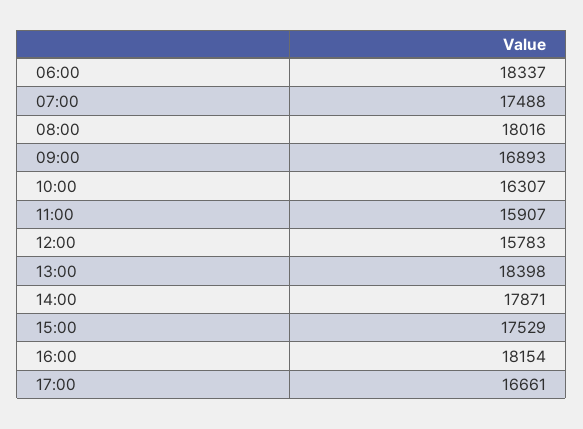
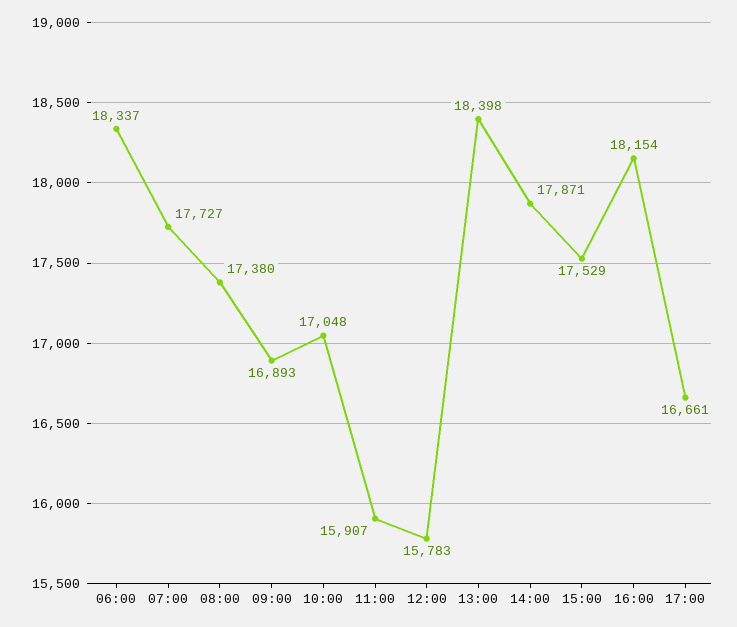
  {
    "06:00": 18337,
-   "07:00": 17488,
+   "07:00": 17727,
-   "08:00": 18016,
+   "08:00": 17380,
    "09:00": 16893,
-   "10:00": 16307,
+   "10:00": 17048,
    "11:00": 15907,
    "12:00": 15783,
    "13:00": 18398,
    "14:00": 17871,
    "15:00": 17529,
    "16:00": 18154,
    "17:00": 16661
  }

